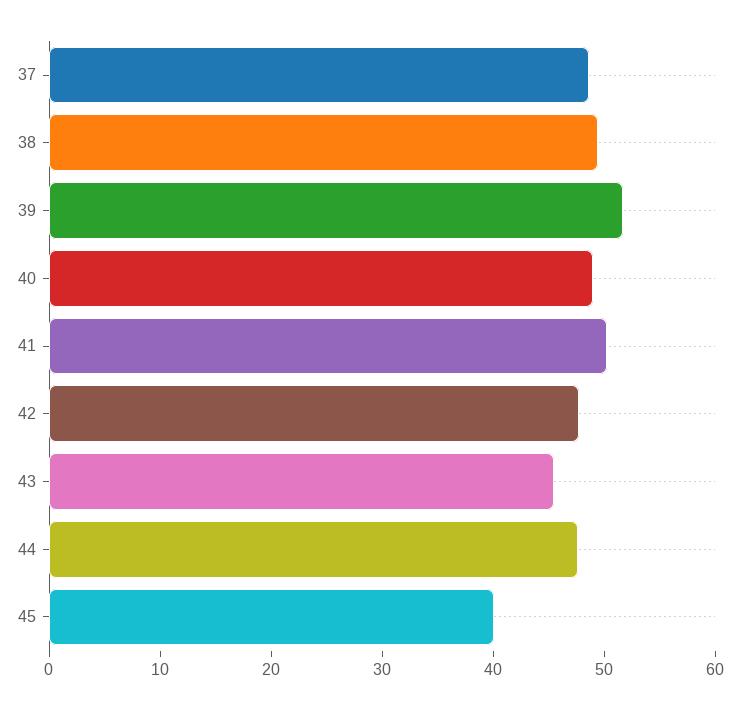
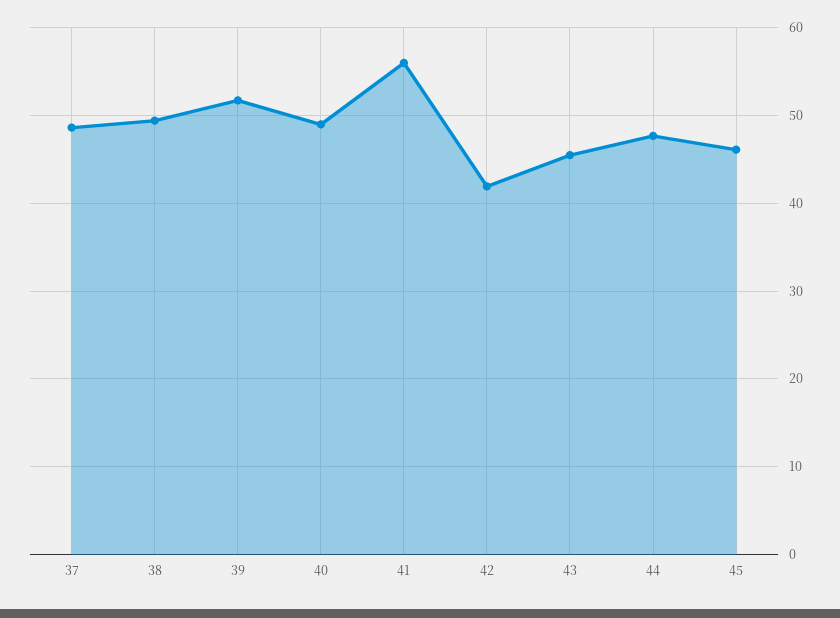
  {
    "37": 49,
    "38": 49,
    "39": 52,
    "40": 49,
-   "41": 50,
+   "41": 56,
-   "42": 48,
+   "42": 42,
    "43": 45,
    "44": 48,
-   "45": 40
+   "45": 46
  }

